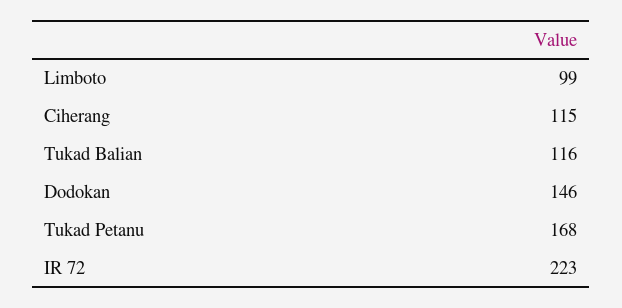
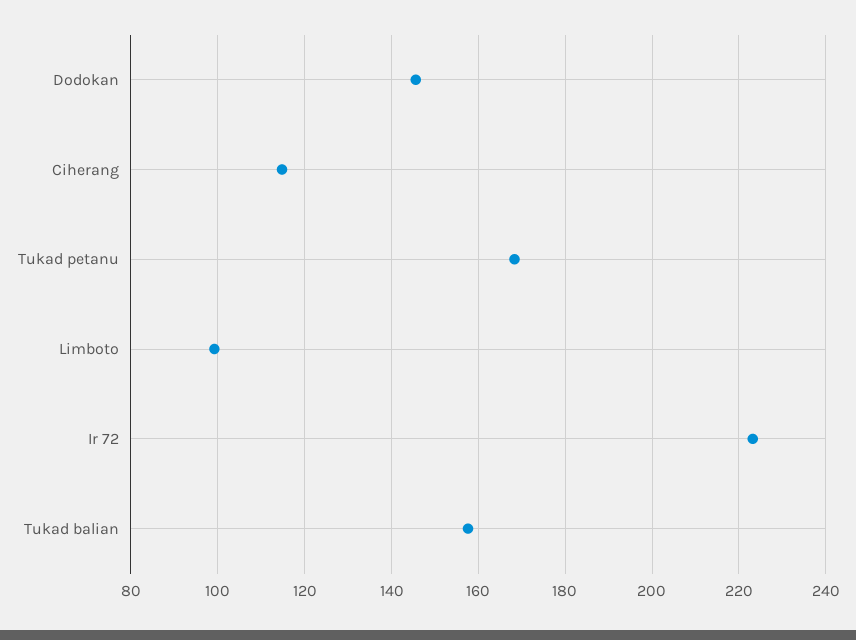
  {
    "Limboto": 99,
    "Ciherang": 115,
-   "Tukad Balian": 116,
+   "Tukad Balian": 158,
    "Dodokan": 146,
    "Tukad Petanu": 168,
    "IR 72": 223
  }

